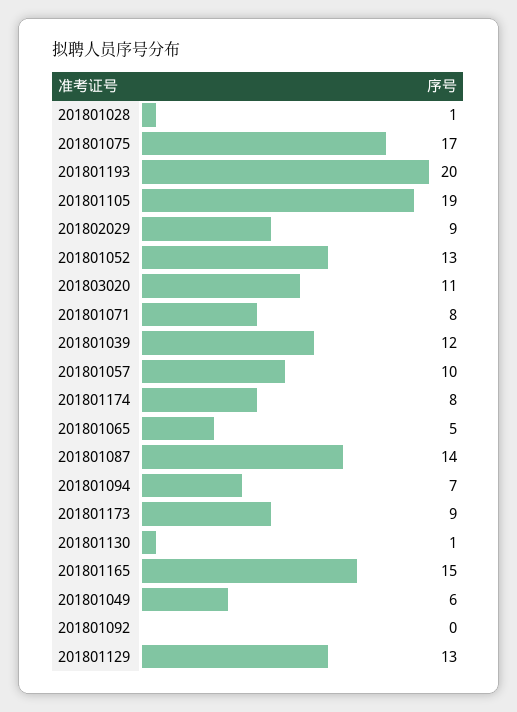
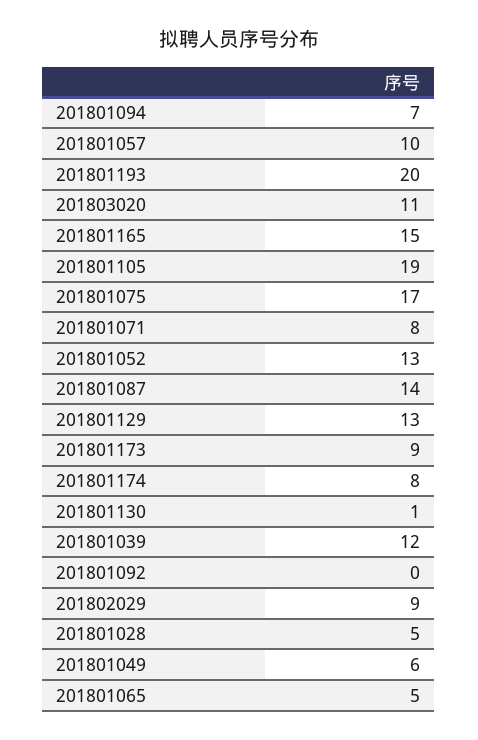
  {
-   "201801028": 1,
+   "201801028": 5,
    "201801075": 17,
    "201801193": 20,
    "201801105": 19,
    "201802029": 9,
    "201801052": 13,
    "201803020": 11,
    "201801071": 8,
    "201801039": 12,
    "201801057": 10,
    "201801174": 8,
    "201801065": 5,
    "201801087": 14,
    "201801094": 7,
    "201801173": 9,
    "201801130": 1,
    "201801165": 15,
    "201801049": 6,
    "201801092": 0,
    "201801129": 13
  }

